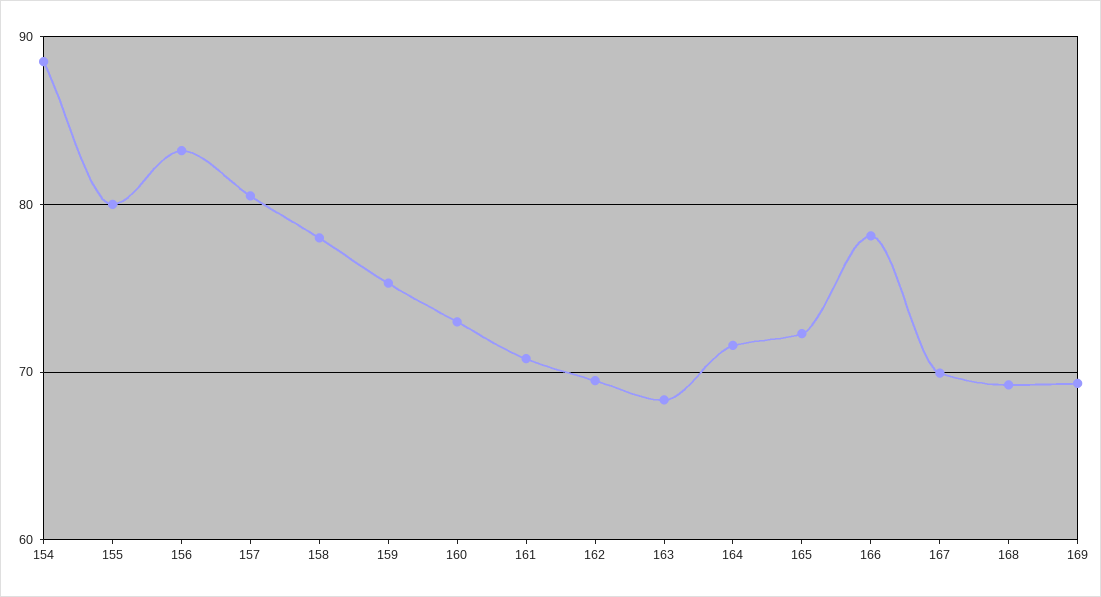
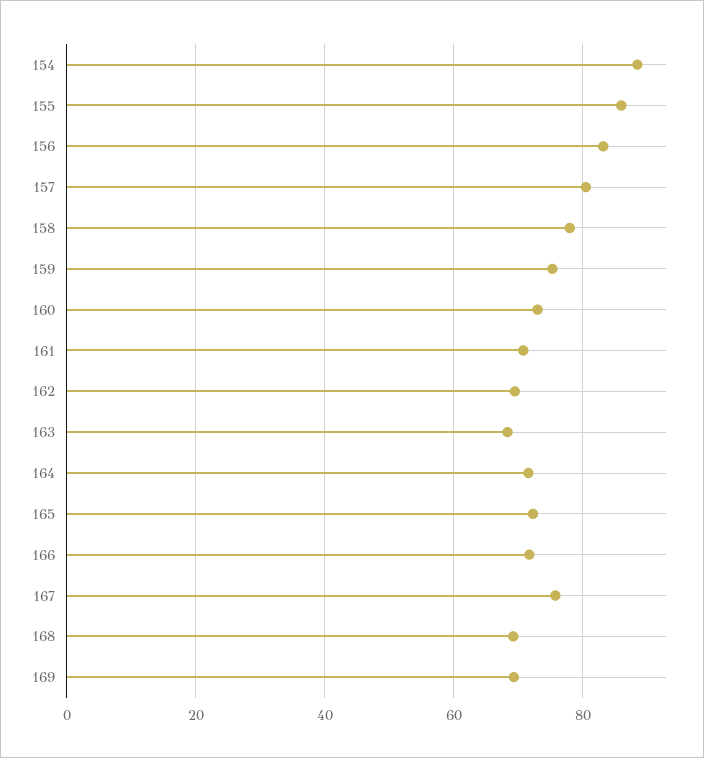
  {
    "154": 89,
-   "155": 80,
+   "155": 86,
    "156": 83,
    "157": 81,
    "158": 78,
    "159": 75,
    "160": 73,
    "161": 71,
    "162": 70,
    "163": 68,
    "164": 72,
    "165": 72,
-   "166": 78,
+   "166": 72,
-   "167": 70,
+   "167": 76,
    "168": 69,
    "169": 69
  }

